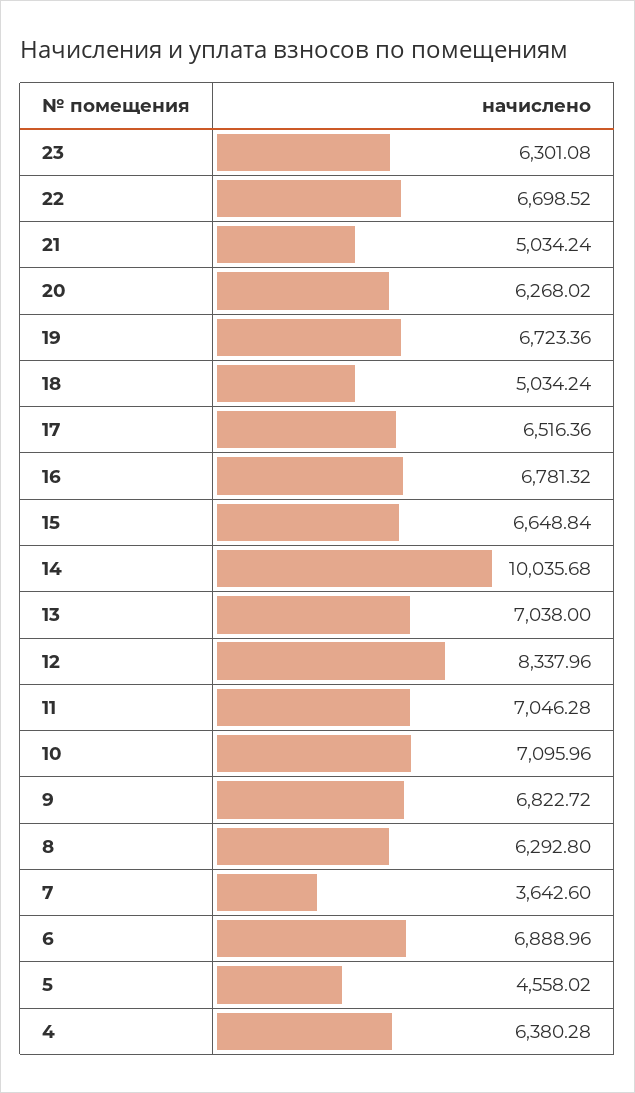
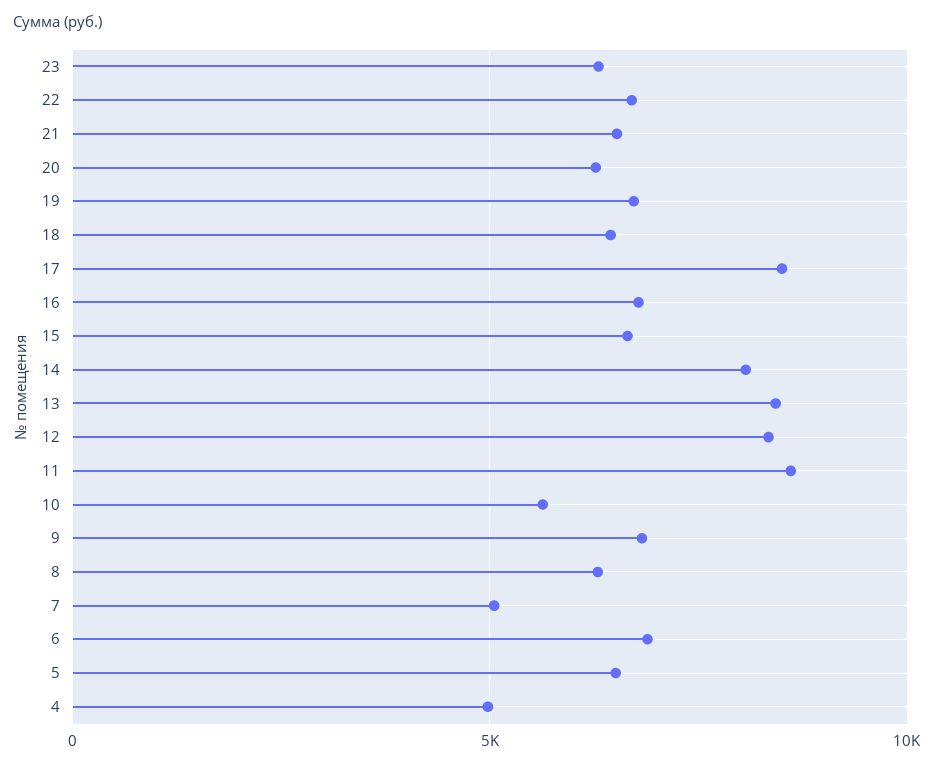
  {
    "23": 6301.08,
    "22": 6698.52,
-   "21": 5034.24,
+   "21": 6500,
    "20": 6268.02,
    "19": 6723.36,
-   "18": 5034.24,
+   "18": 6500,
-   "17": 6516.36,
+   "17": 8500,
    "16": 6781.32,
    "15": 6648.84,
-   "14": 10035.68,
+   "14": 8000,
-   "13": 7038,
+   "13": 8500,
    "12": 8337.96,
-   "11": 7046.28,
+   "11": 8500,
-   "10": 7095.96,
+   "10": 5500,
    "9": 6822.72,
    "8": 6292.8,
-   "7": 3642.6,
+   "7": 5000,
    "6": 6888.96,
-   "5": 4558.02,
+   "5": 6500,
-   "4": 6380.28
+   "4": 5000
  }

